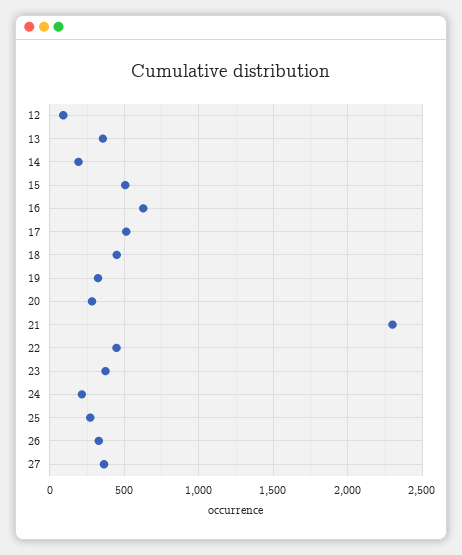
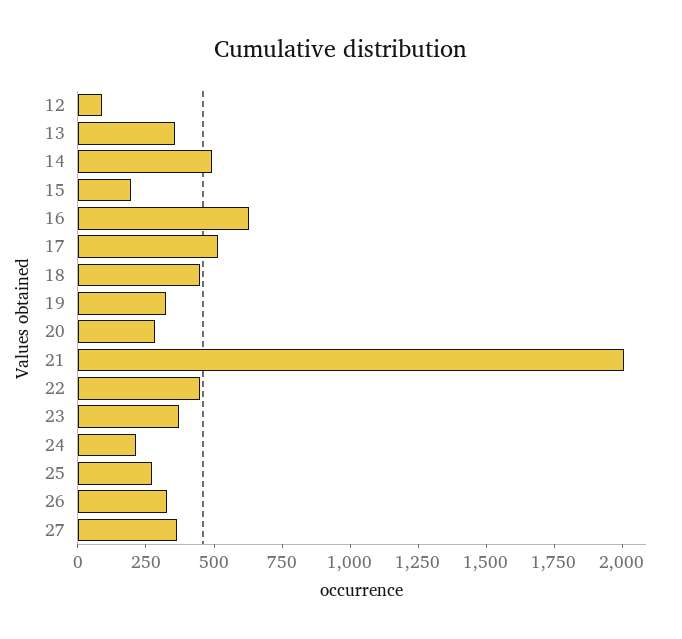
  {
    "12": 100,
    "13": 350,
-   "14": 200,
+   "14": 500,
-   "15": 500,
+   "15": 200,
    "16": 650,
    "17": 500,
    "18": 450,
    "19": 300,
    "20": 300,
-   "21": 2300,
+   "21": 2000,
    "22": 450,
    "23": 350,
    "24": 200,
    "25": 250,
    "26": 350,
    "27": 350
  }

